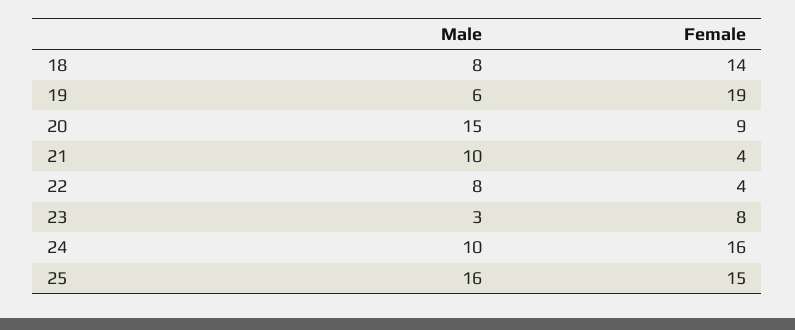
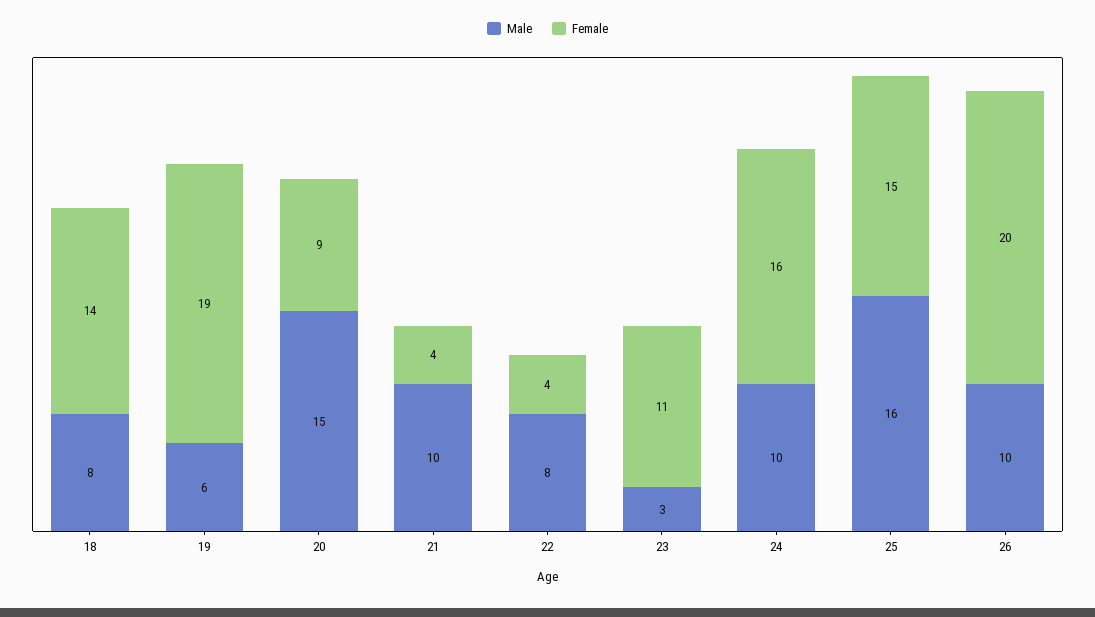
  {
    "Male": {
      "18": 8,
      "19": 6,
      "20": 15,
      "21": 10,
      "22": 8,
      "23": 3,
      "24": 10,
-     "25": 16
+     "25": 16,
+     "26": 10
    },
    "Female": {
      "18": 14,
      "19": 19,
      "20": 9,
      "21": 4,
      "22": 4,
-     "23": 8,
+     "23": 11,
      "24": 16,
-     "25": 15
+     "25": 15,
+     "26": 20
    }
  }

